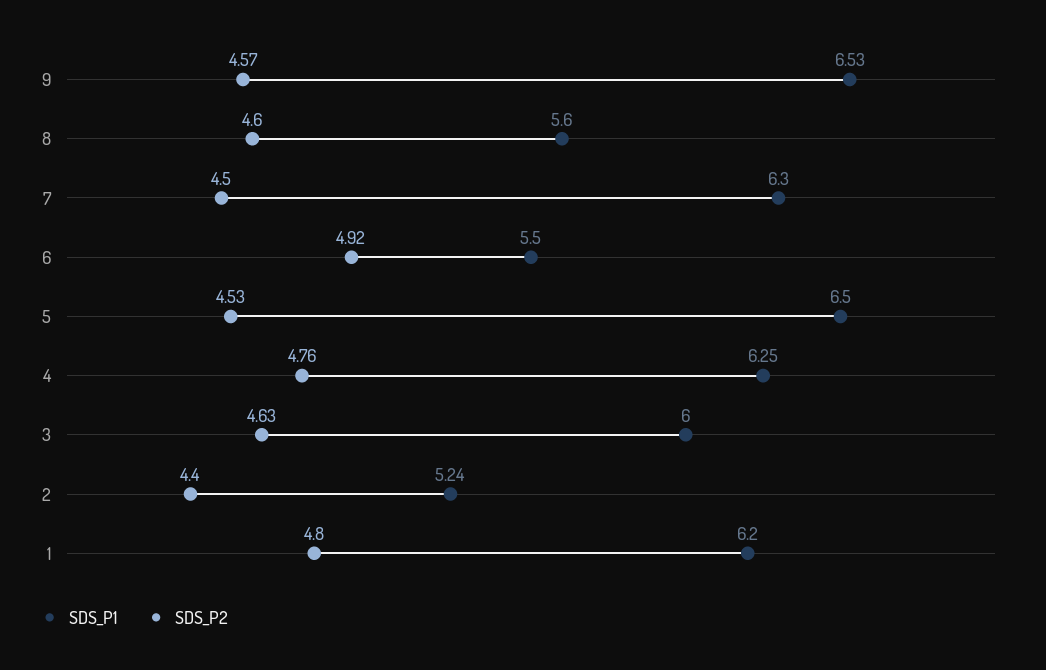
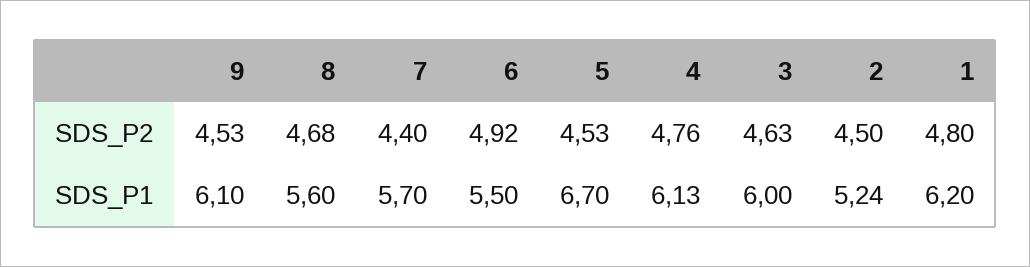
  {
    "SDS_P1": {
-     "9": 6.53,
+     "9": 6.1,
      "8": 5.6,
-     "7": 6.3,
+     "7": 5.7,
      "6": 5.5,
-     "5": 6.5,
+     "5": 6.7,
-     "4": 6.25,
+     "4": 6.13,
      "3": 6,
      "2": 5.24,
      "1": 6.2
    },
    "SDS_P2": {
-     "9": 4.57,
+     "9": 4.53,
-     "8": 4.6,
+     "8": 4.68,
-     "7": 4.5,
+     "7": 4.4,
      "6": 4.92,
      "5": 4.53,
      "4": 4.76,
      "3": 4.63,
-     "2": 4.4,
+     "2": 4.5,
      "1": 4.8
    }
  }

